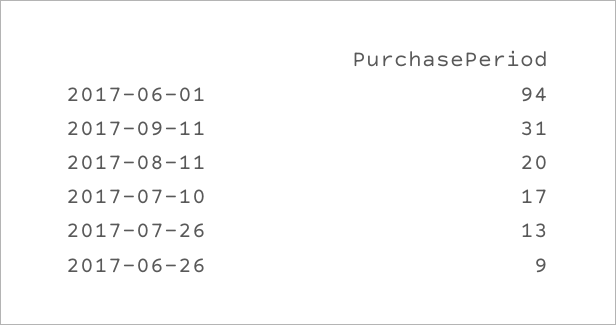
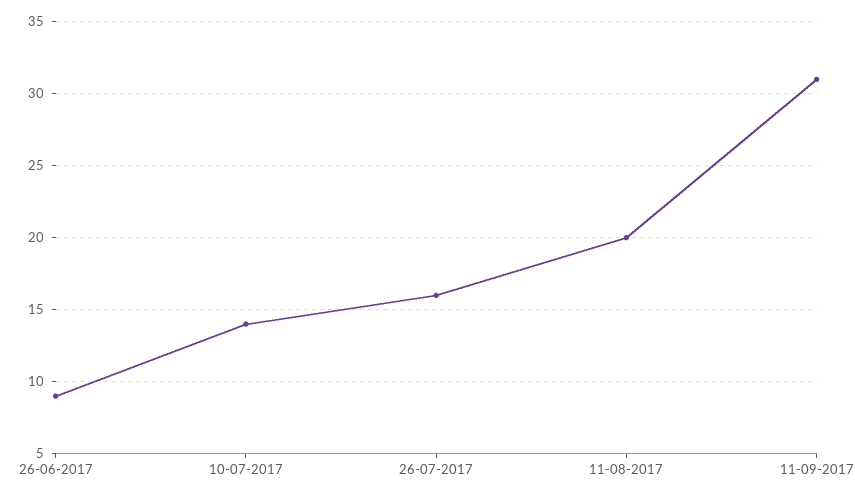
  {
-   "2017-06-01": 94,
    "2017-09-11": 31,
    "2017-08-11": 20,
-   "2017-07-10": 17,
+   "2017-07-10": 14,
-   "2017-07-26": 13,
+   "2017-07-26": 16,
    "2017-06-26": 9
  }

